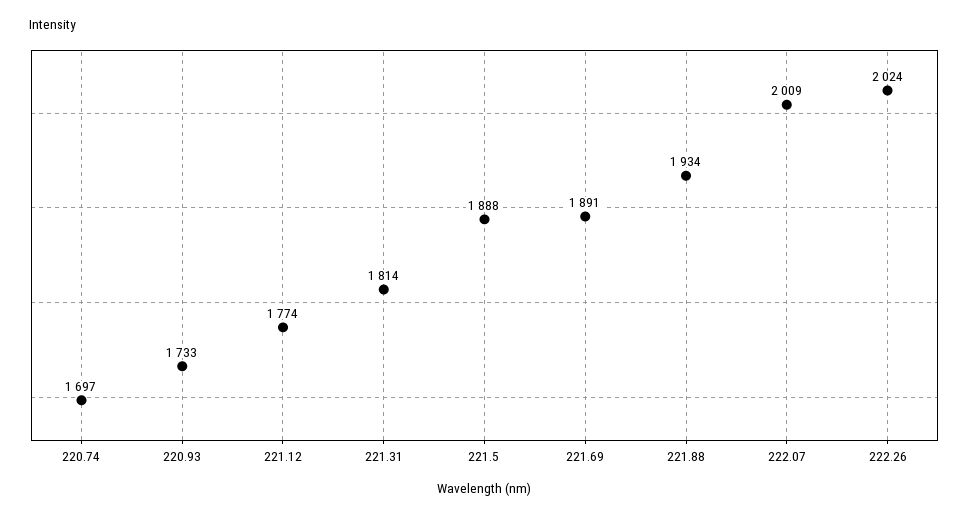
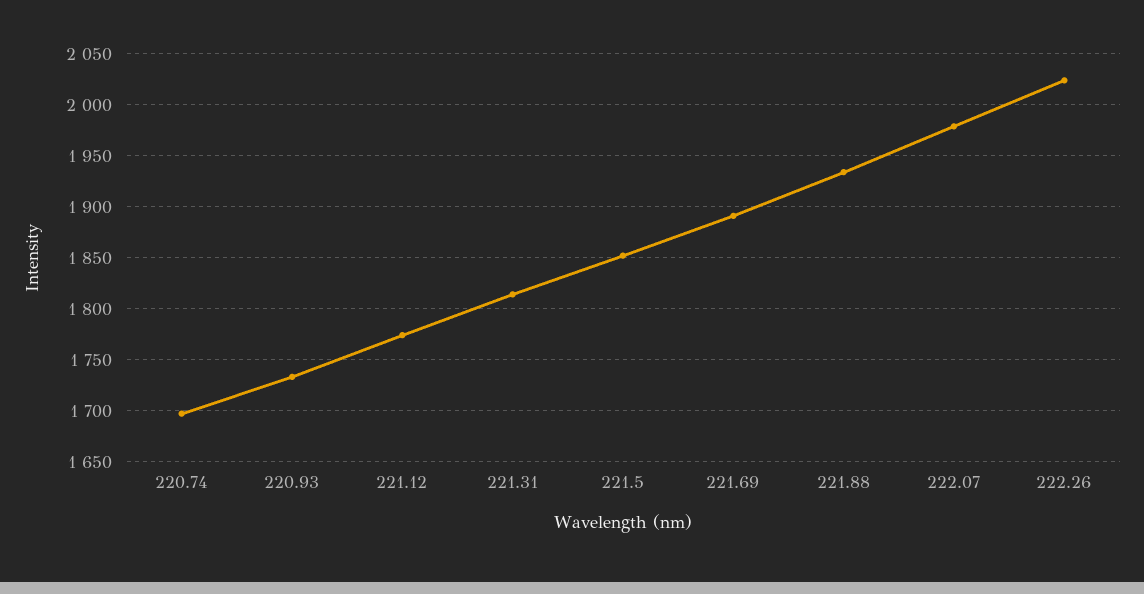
  {
    "220.74": 1697,
    "220.93": 1733,
    "221.12": 1774,
    "221.31": 1814,
-   "221.5": 1888,
+   "221.5": 1850,
    "221.69": 1891,
    "221.88": 1934,
-   "222.07": 2009,
+   "222.07": 1980,
    "222.26": 2024
  }

